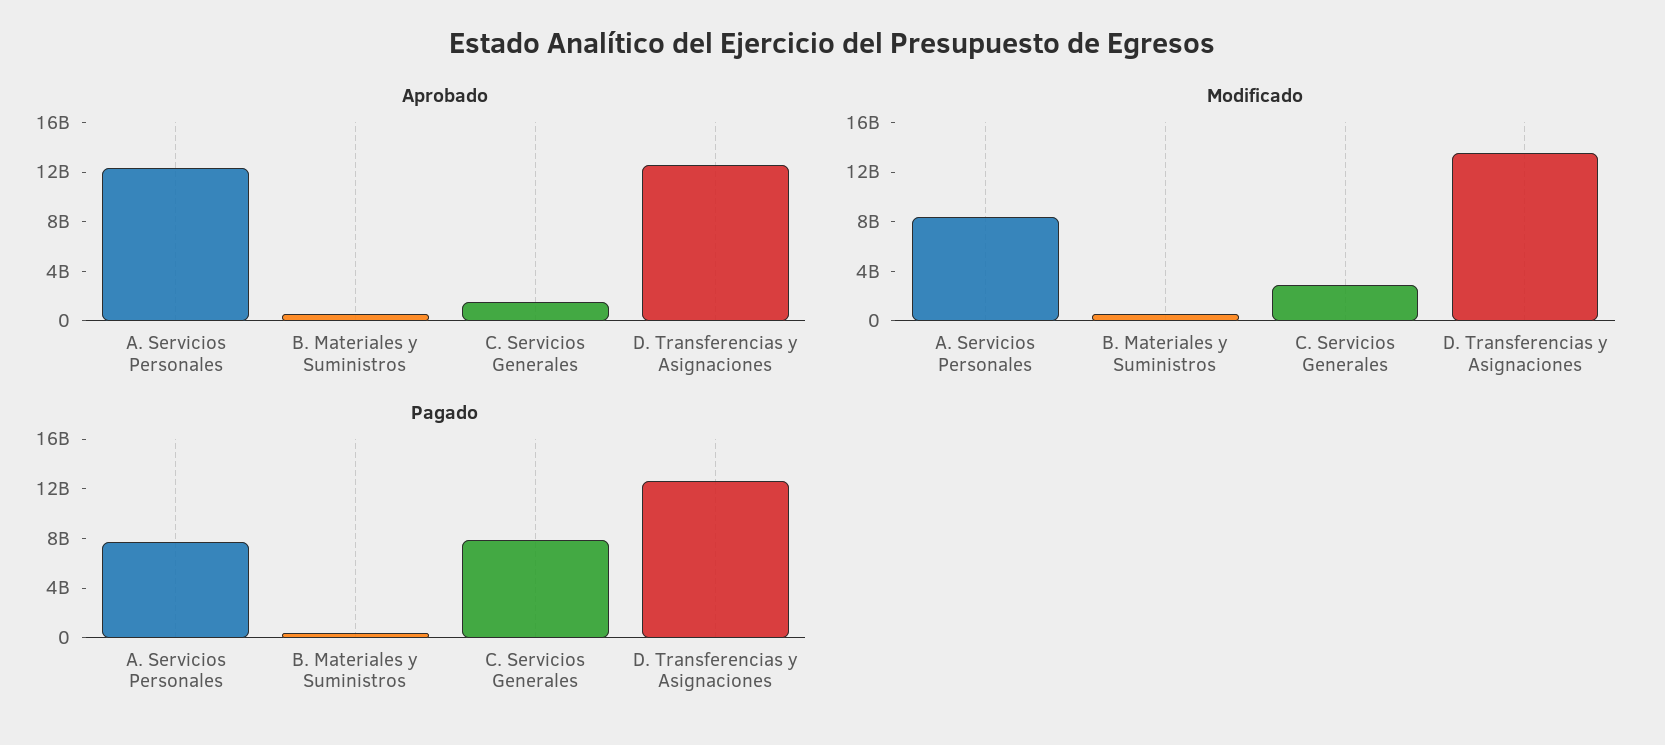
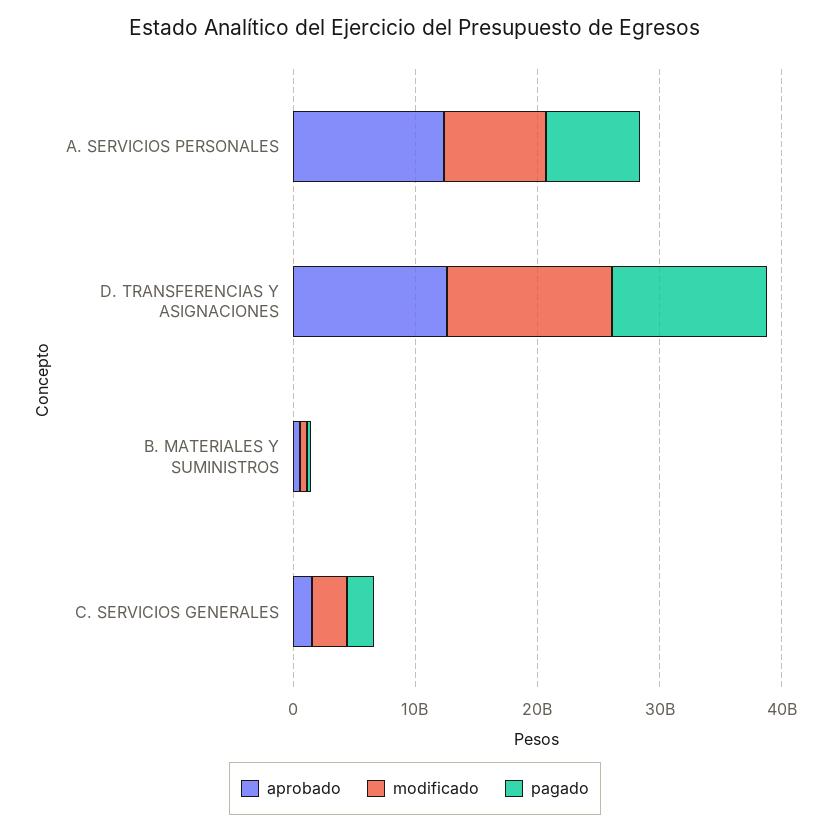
  {
    "Aprobado": {
      "A. Servicios Personales": 12000000000,
      "B. Materiales y Suministros": 1000000000,
      "C. Servicios Generales": 2000000000,
      "D. Transferencias y Asignaciones": 13000000000
    },
    "Modificado": {
      "A. Servicios Personales": 8000000000,
      "B. Materiales y Suministros": 1000000000,
      "C. Servicios Generales": 3000000000,
      "D. Transferencias y Asignaciones": 14000000000
    },
    "Pagado": {
      "A. Servicios Personales": 8000000000,
      "B. Materiales y Suministros": 0,
-     "C. Servicios Generales": 8000000000,
+     "C. Servicios Generales": 2000000000,
      "D. Transferencias y Asignaciones": 13000000000
    }
  }

